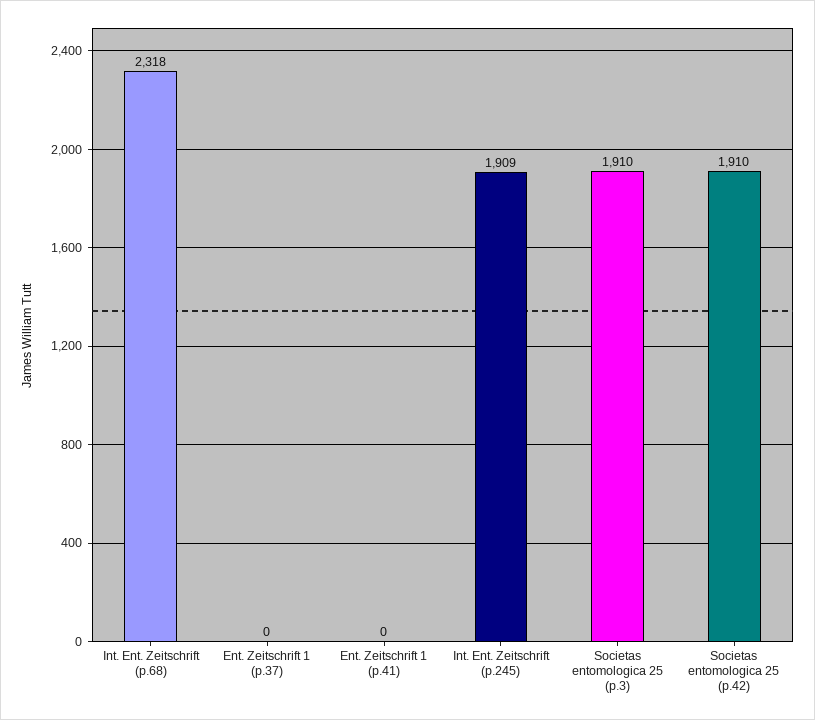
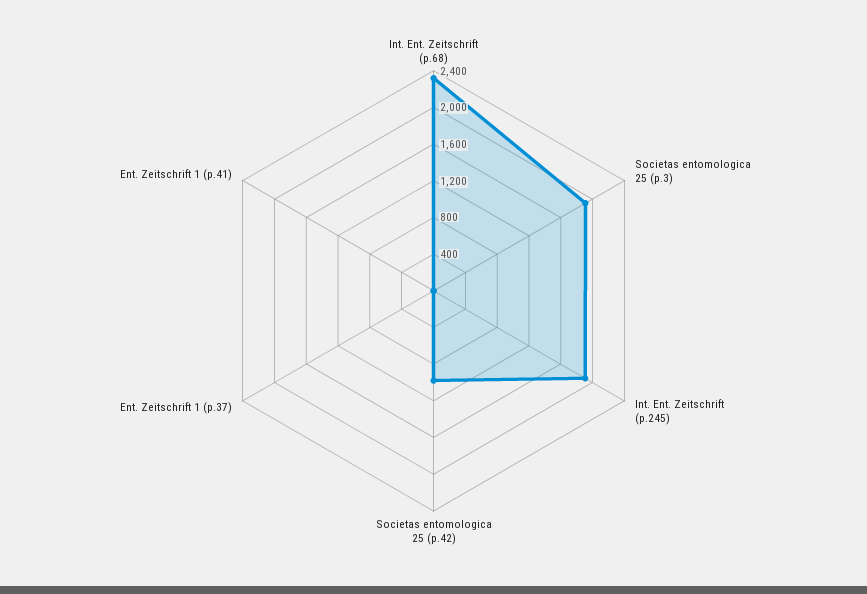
  {
    "Int. Ent. Zeitschrift (p.68)": 2318,
    "Ent. Zeitschrift 1 (p.37)": 0,
    "Ent. Zeitschrift 1 (p.41)": 0,
    "Int. Ent. Zeitschrift (p.245)": 1909,
    "Societas entomologica 25 (p.3)": 1910,
-   "Societas entomologica 25 (p.42)": 1910
+   "Societas entomologica 25 (p.42)": 1000
  }

